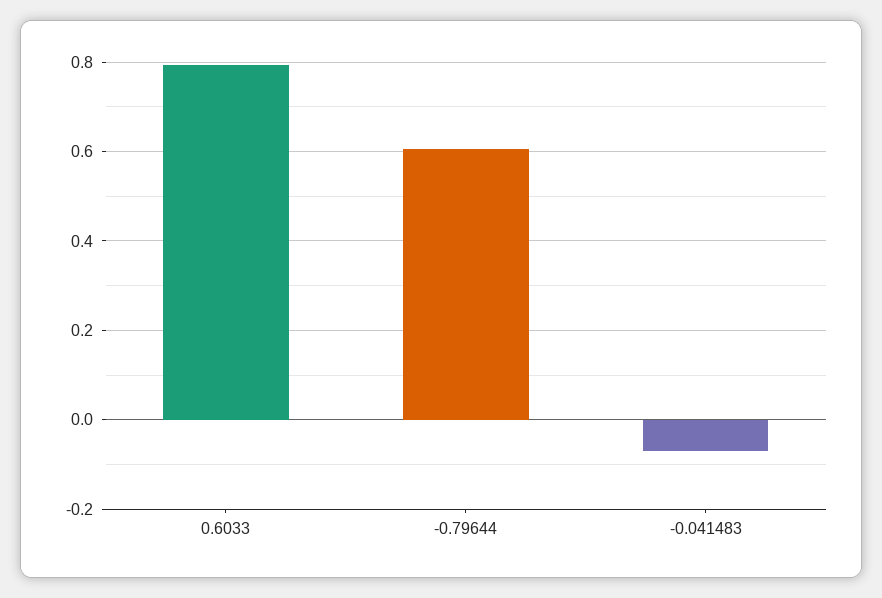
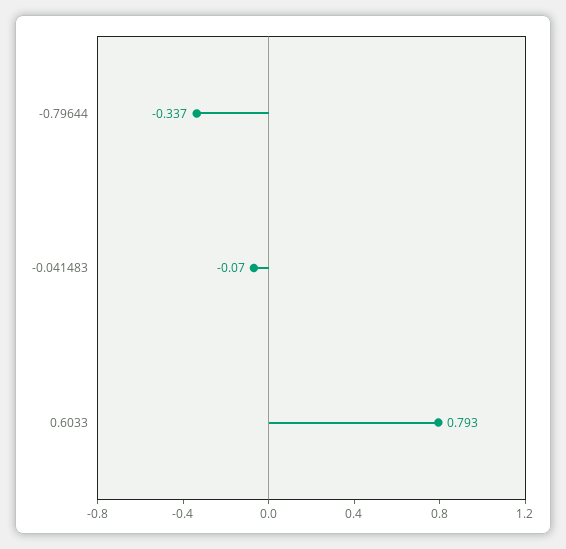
  {
    "0.6033": 0.793,
-   "-0.79644": 0.6,
+   "-0.79644": -0.337,
    "-0.041483": -0.07
  }

